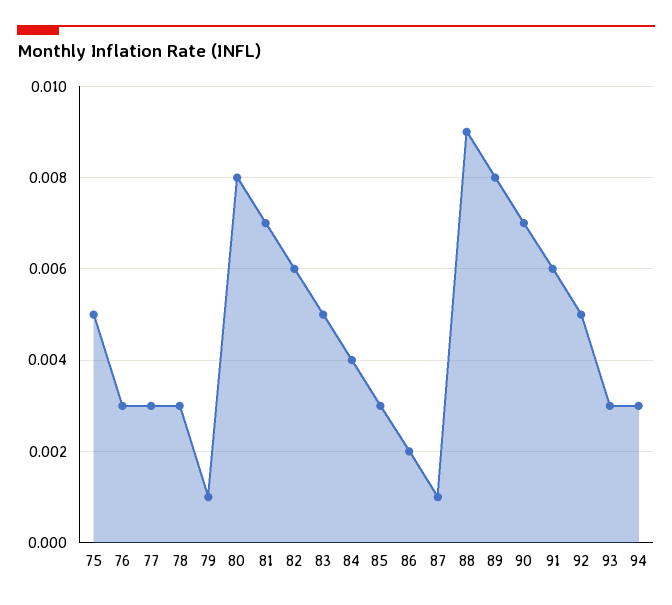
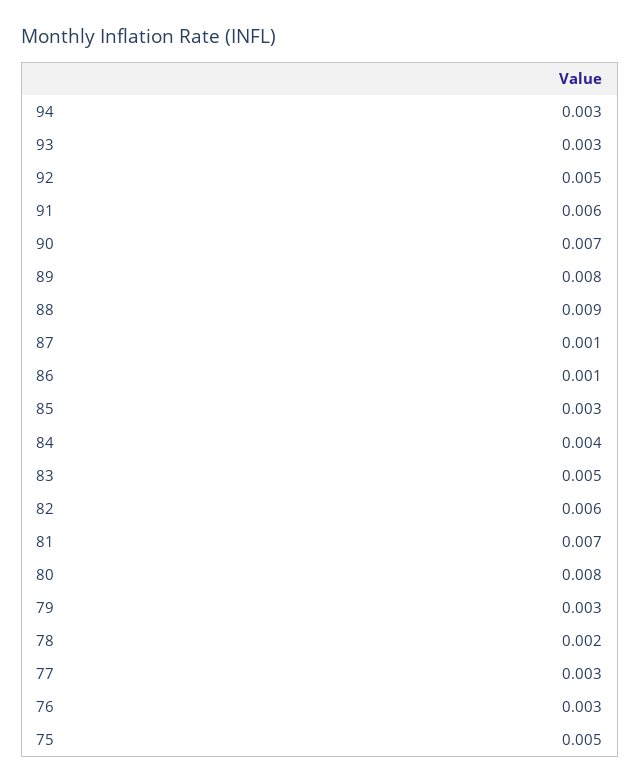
  {
    "75": 0.005,
    "76": 0.003,
    "77": 0.003,
-   "78": 0.003,
+   "78": 0.002,
-   "79": 0.001,
+   "79": 0.003,
    "80": 0.008,
    "81": 0.007,
    "82": 0.006,
    "83": 0.005,
    "84": 0.004,
    "85": 0.003,
-   "86": 0.002,
+   "86": 0.001,
    "87": 0.001,
    "88": 0.009,
    "89": 0.008,
    "90": 0.007,
    "91": 0.006,
    "92": 0.005,
    "93": 0.003,
    "94": 0.003
  }

